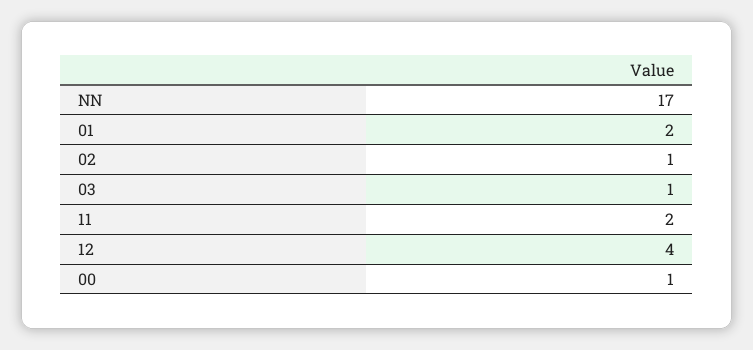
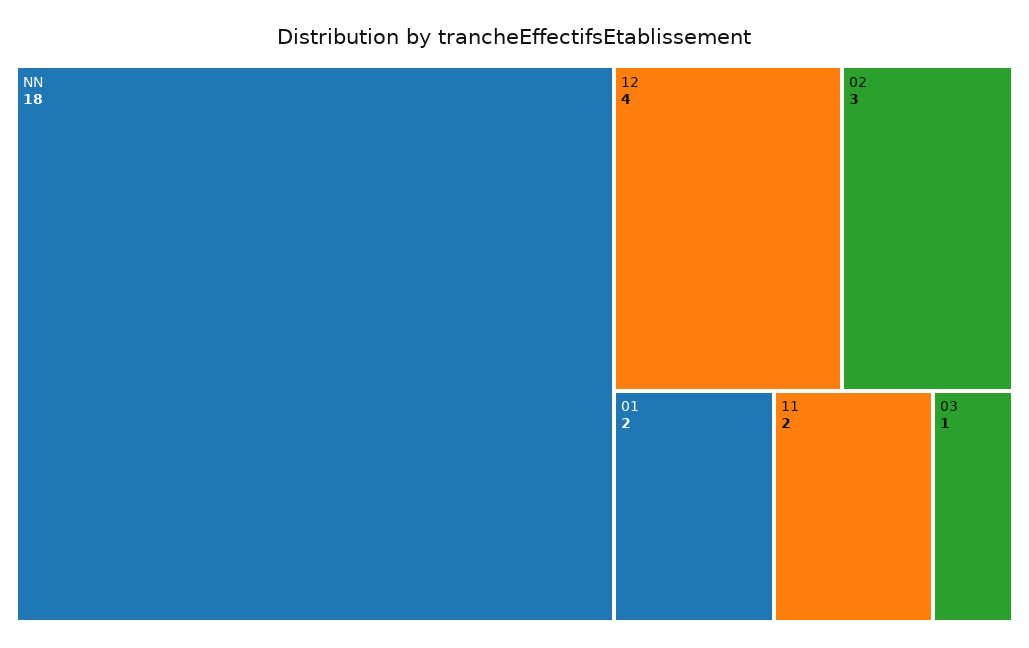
  {
-   "NN": 17,
+   "NN": 18,
    "01": 2,
-   "02": 1,
+   "02": 3,
    "03": 1,
    "11": 2,
-   "12": 4,
+   "12": 4
-   "00": 1
  }

